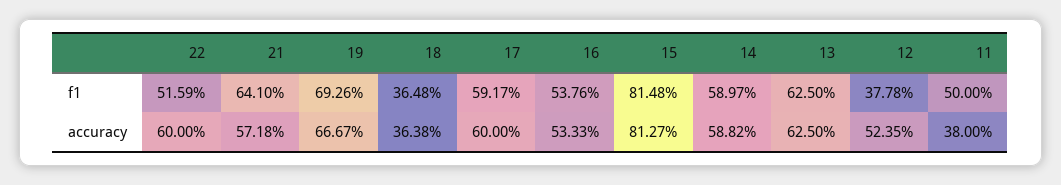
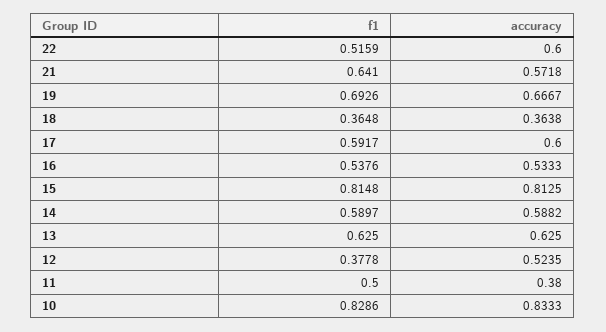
  {
    "22": {
      "f1": 0.5159,
      "accuracy": 0.6
    },
    "21": {
      "f1": 0.641,
      "accuracy": 0.5718
    },
    "19": {
      "f1": 0.6926,
      "accuracy": 0.6667
    },
    "18": {
      "f1": 0.3648,
      "accuracy": 0.3638
    },
    "17": {
      "f1": 0.5917,
      "accuracy": 0.6
    },
    "16": {
      "f1": 0.5376,
      "accuracy": 0.5333
    },
    "15": {
      "f1": 0.8148,
-     "accuracy": 0.8127
+     "accuracy": 0.8125
    },
    "14": {
      "f1": 0.5897,
      "accuracy": 0.5882
    },
    "13": {
      "f1": 0.625,
      "accuracy": 0.625
    },
    "12": {
      "f1": 0.3778,
      "accuracy": 0.5235
    },
    "11": {
      "f1": 0.5,
      "accuracy": 0.38
-   }
+   },
+   "10": {
+     "f1": 0.8286,
+     "accuracy": 0.8333
+   }
  }

